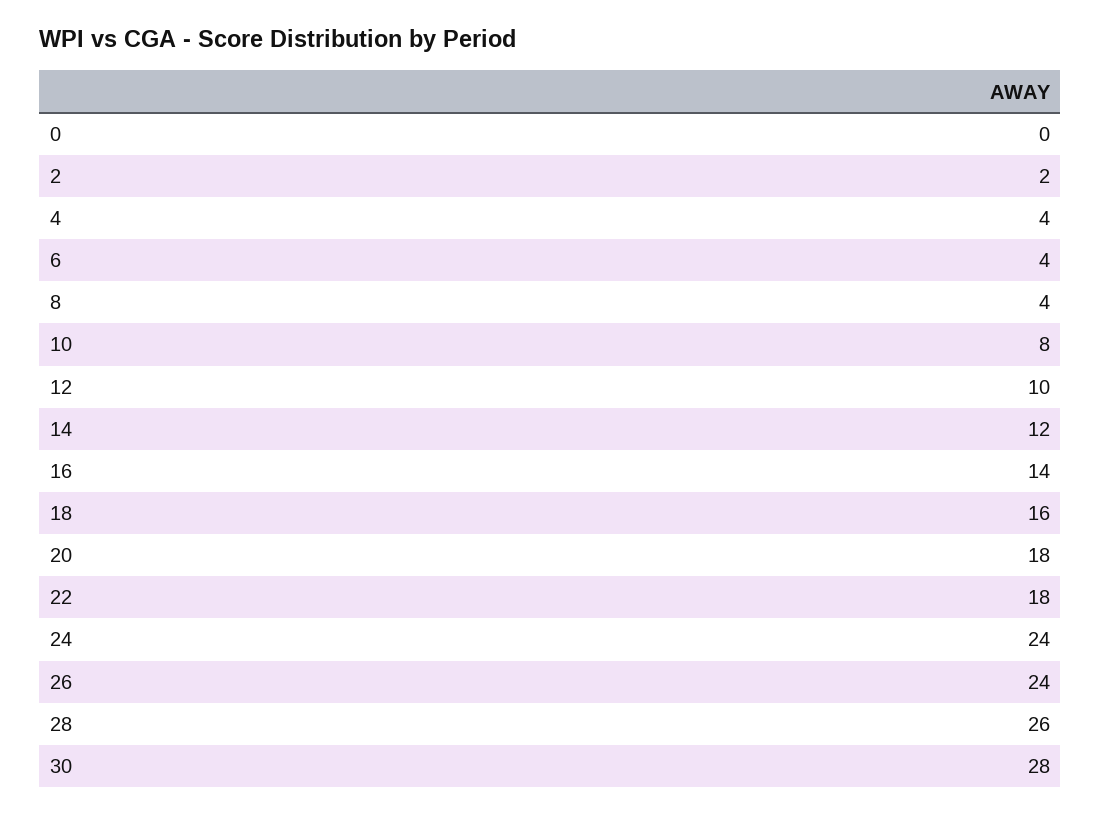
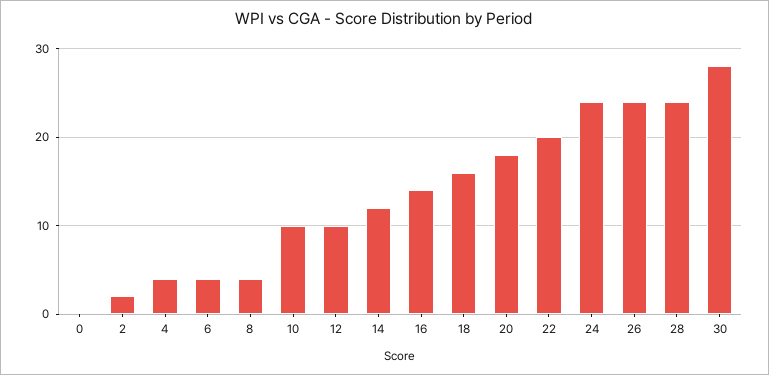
  {
    "0": 0,
    "2": 2,
    "4": 4,
    "6": 4,
    "8": 4,
-   "10": 8,
+   "10": 10,
    "12": 10,
    "14": 12,
    "16": 14,
    "18": 16,
    "20": 18,
-   "22": 18,
+   "22": 20,
    "24": 24,
    "26": 24,
-   "28": 26,
+   "28": 24,
    "30": 28
  }

